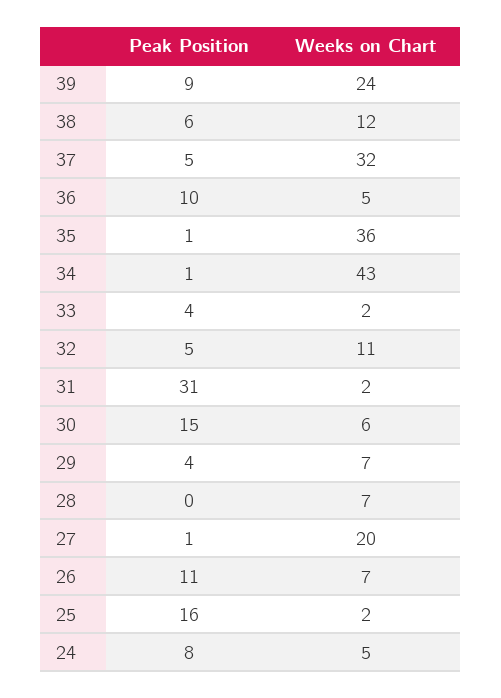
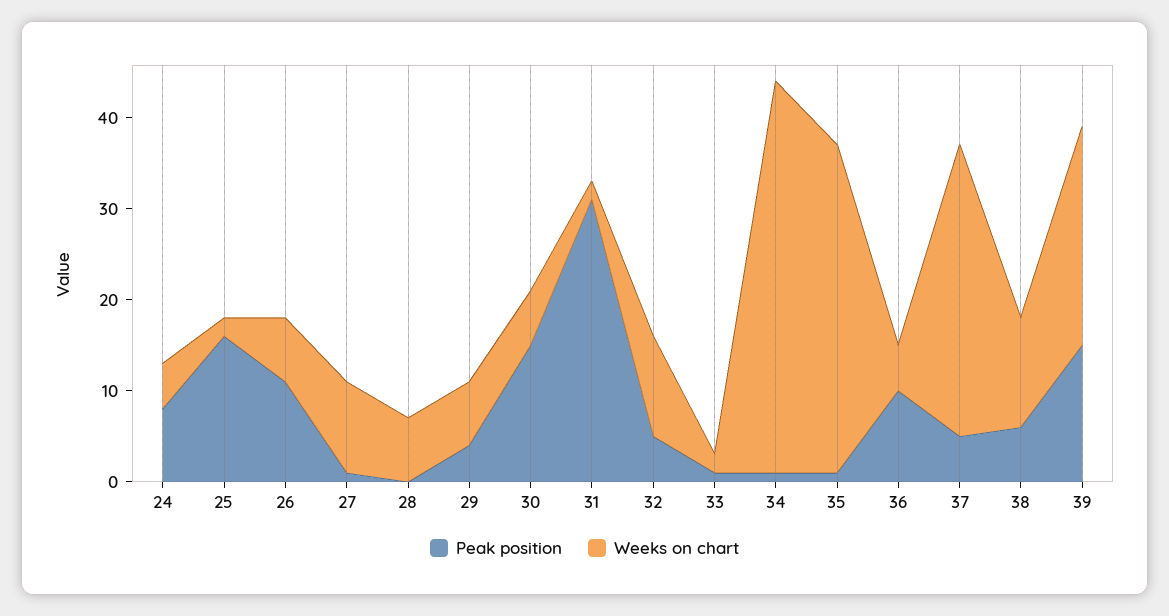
  {
    "Peak Position": {
-     "39": 9,
+     "39": 15,
      "38": 6,
      "37": 5,
      "36": 10,
      "35": 1,
      "34": 1,
-     "33": 4,
+     "33": 1,
      "32": 5,
      "31": 31,
      "30": 15,
      "29": 4,
      "28": 0,
      "27": 1,
      "26": 11,
      "25": 16,
      "24": 8
    },
    "Weeks on Chart": {
      "39": 24,
      "38": 12,
      "37": 32,
      "36": 5,
      "35": 36,
      "34": 43,
      "33": 2,
      "32": 11,
      "31": 2,
      "30": 6,
      "29": 7,
      "28": 7,
-     "27": 20,
+     "27": 10,
      "26": 7,
      "25": 2,
      "24": 5
    }
  }

